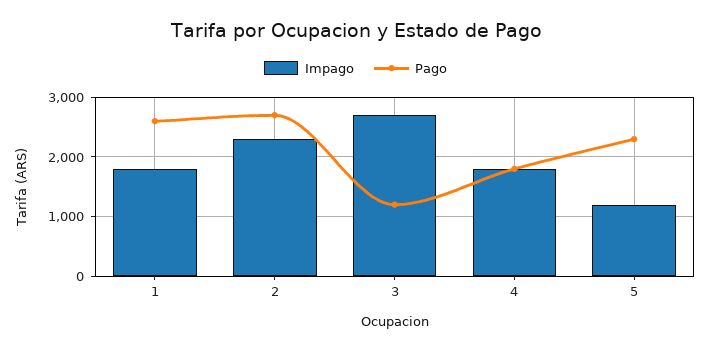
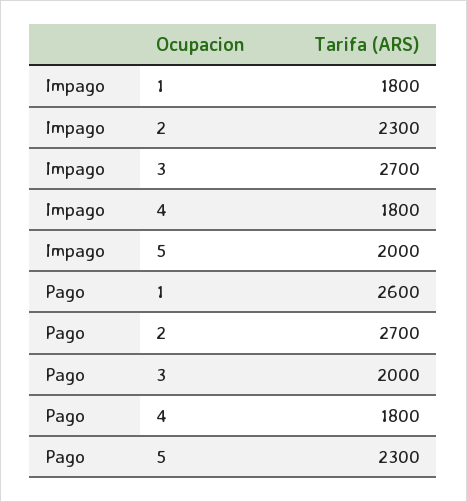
  {
    "Impago": {
      "1": 1800,
      "2": 2300,
      "3": 2700,
      "4": 1800,
-     "5": 1200
+     "5": 2000
    },
    "Pago": {
      "1": 2600,
      "2": 2700,
-     "3": 1200,
+     "3": 2000,
      "4": 1800,
      "5": 2300
    }
  }

